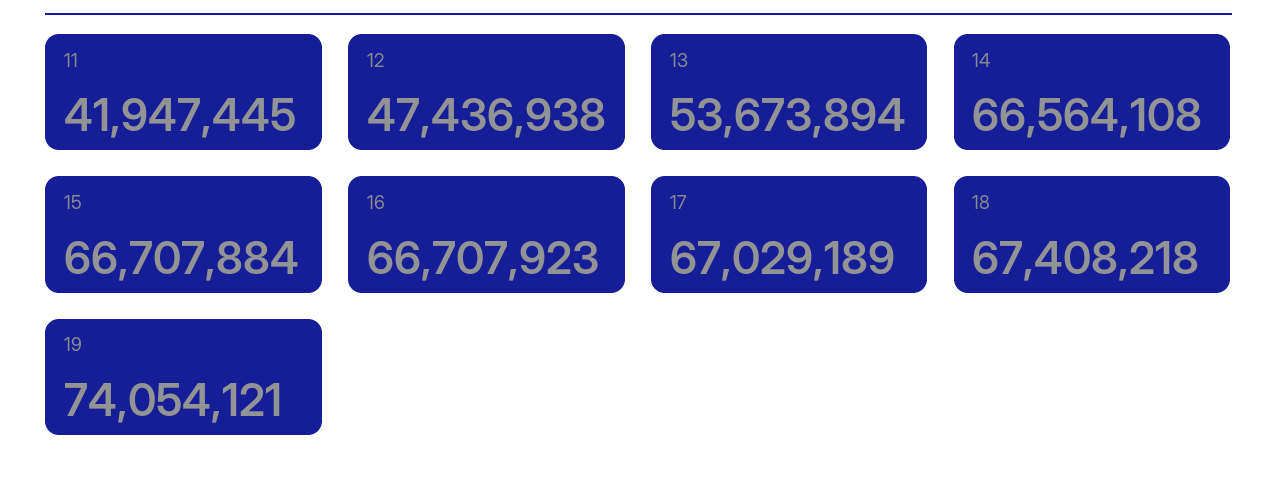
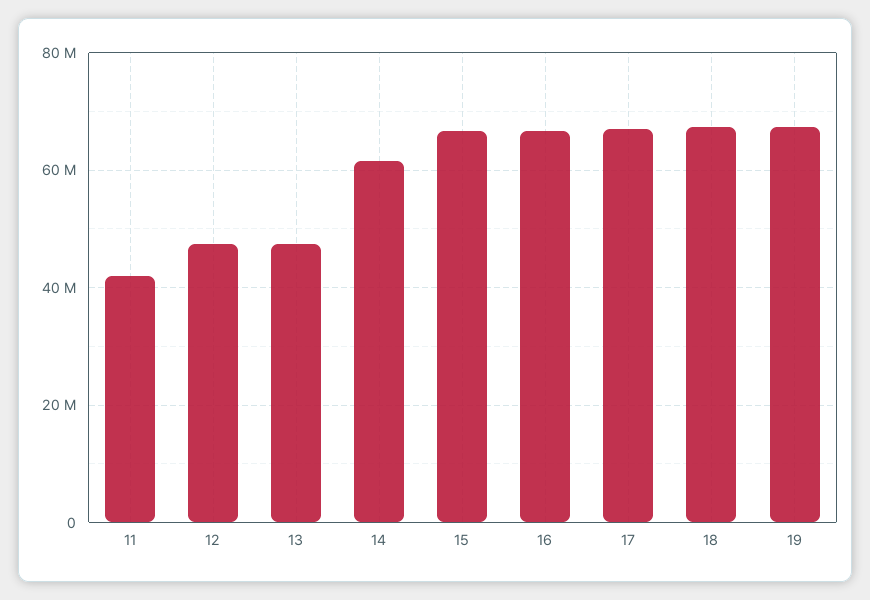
  {
    "11": 41947445,
    "12": 47436938,
-   "13": 53673894,
+   "13": 48000000,
-   "14": 66564108,
+   "14": 62000000,
    "15": 66707884,
    "16": 66707923,
    "17": 67029189,
    "18": 67408218,
-   "19": 74054121
+   "19": 68000000
  }

